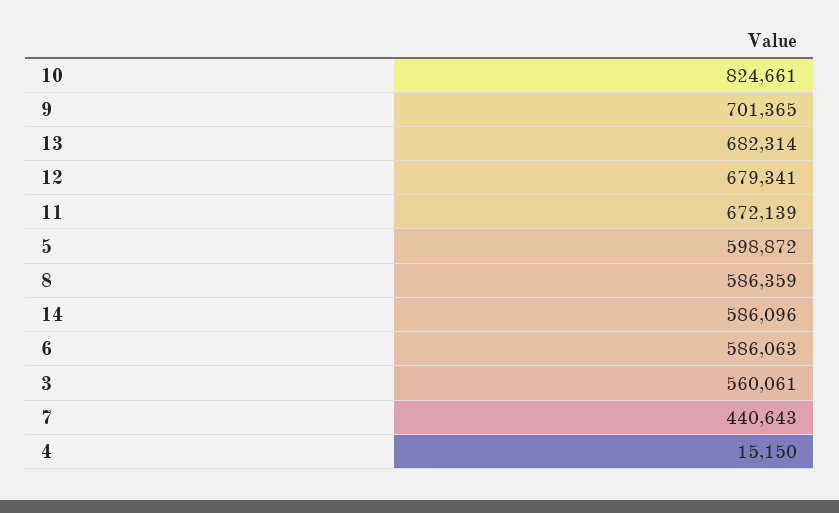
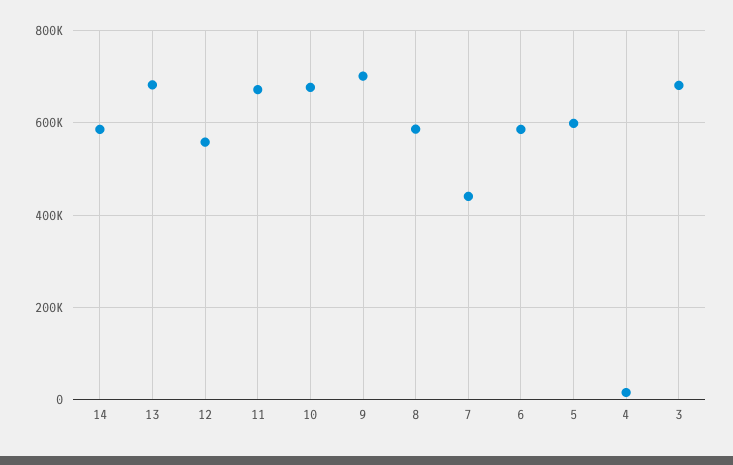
  {
-   "10": 824661,
+   "10": 680000,
    "9": 701365,
    "13": 682314,
-   "12": 679341,
+   "12": 560000,
    "11": 672139,
    "5": 598872,
    "8": 586359,
    "14": 586096,
    "6": 586063,
-   "3": 560061,
+   "3": 680000,
    "7": 440643,
    "4": 15150
  }

